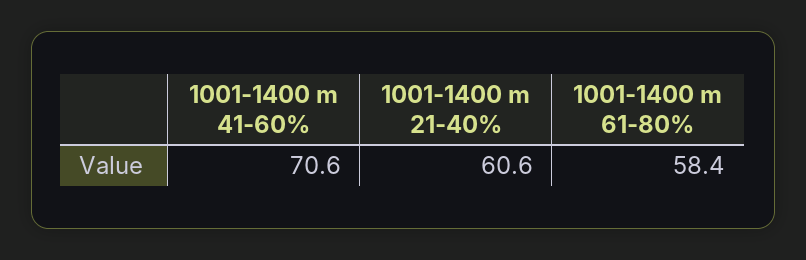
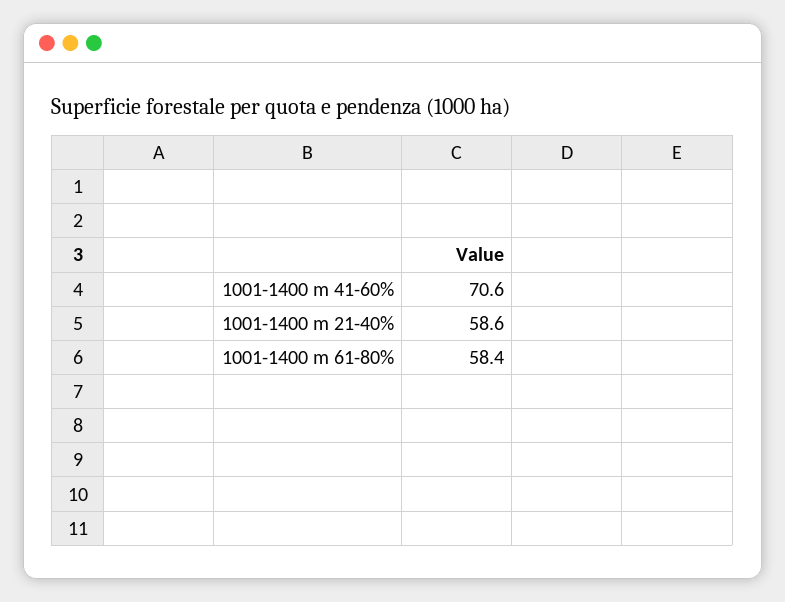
  {
    "1001-1400 m 41-60%": 70.6,
-   "1001-1400 m 21-40%": 60.6,
+   "1001-1400 m 21-40%": 58.6,
    "1001-1400 m 61-80%": 58.4
  }

